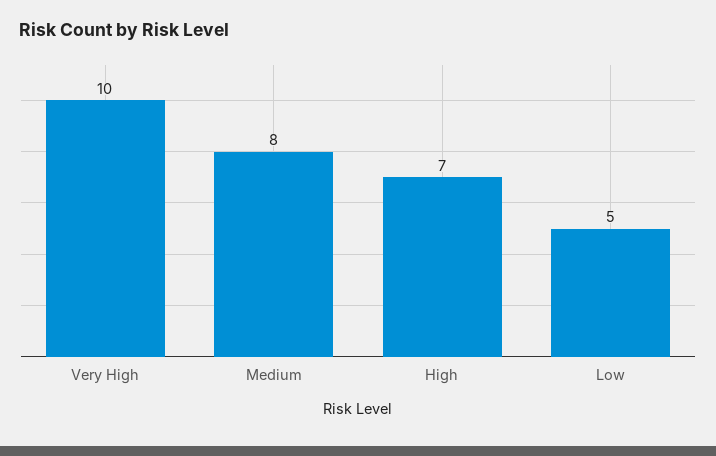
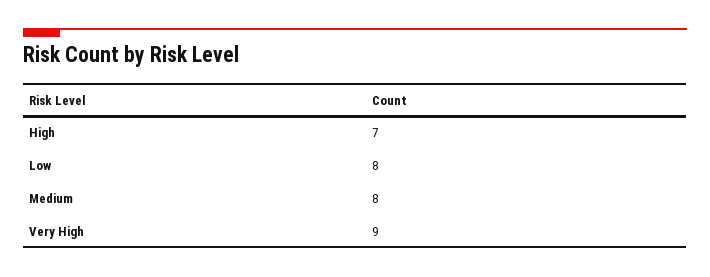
  {
-   "Very High": 10,
+   "Very High": 9,
    "Medium": 8,
    "High": 7,
-   "Low": 5
+   "Low": 8
  }

